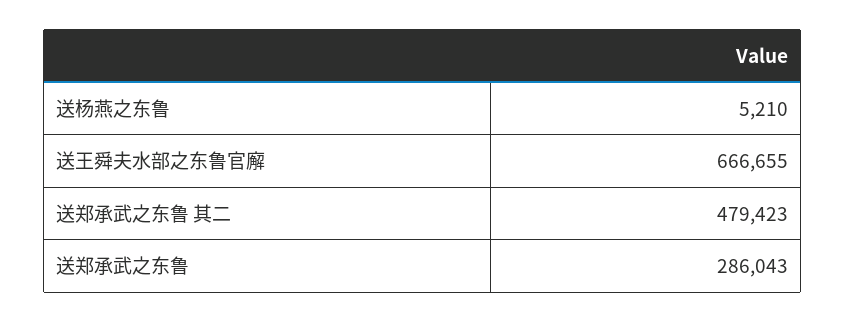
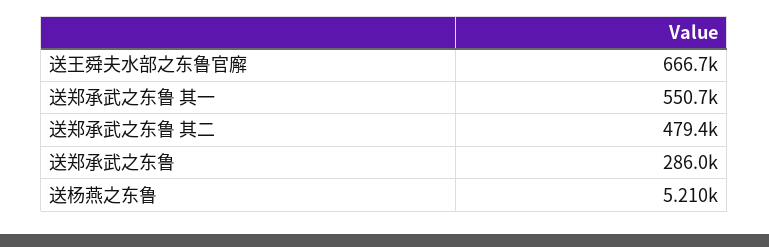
  {
    "送杨燕之东鲁": 5210,
    "送王舜夫水部之东鲁官廨": 666655,
    "送郑承武之东鲁 其二": 479423,
-   "送郑承武之东鲁": 286043
+   "送郑承武之东鲁": 286043,
+   "送郑承武之东鲁 其一": 550700
  }

